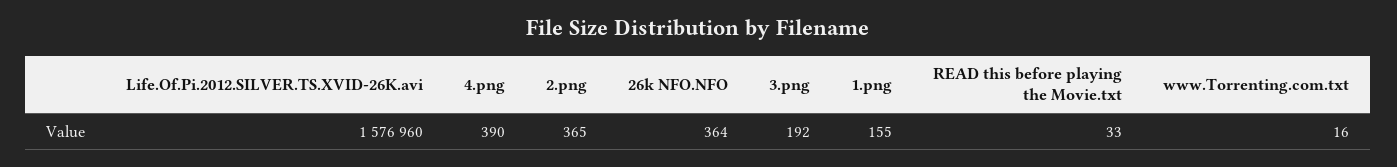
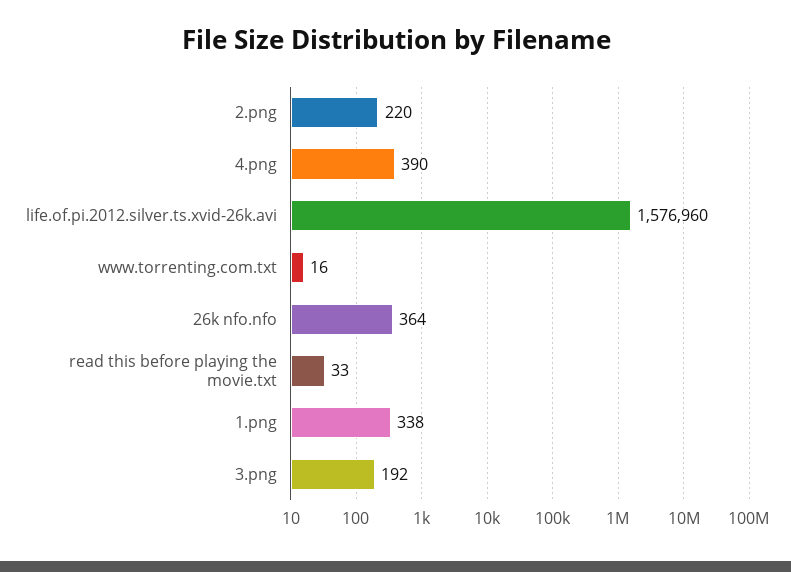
  {
    "Life.Of.Pi.2012.SILVER.TS.XVID-26K.avi": 1576960,
    "4.png": 390,
-   "2.png": 365,
+   "2.png": 220,
    "26k NFO.NFO": 364,
    "3.png": 192,
-   "1.png": 155,
+   "1.png": 338,
    "READ this before playing the Movie.txt": 33,
    "www.Torrenting.com.txt": 16
  }

